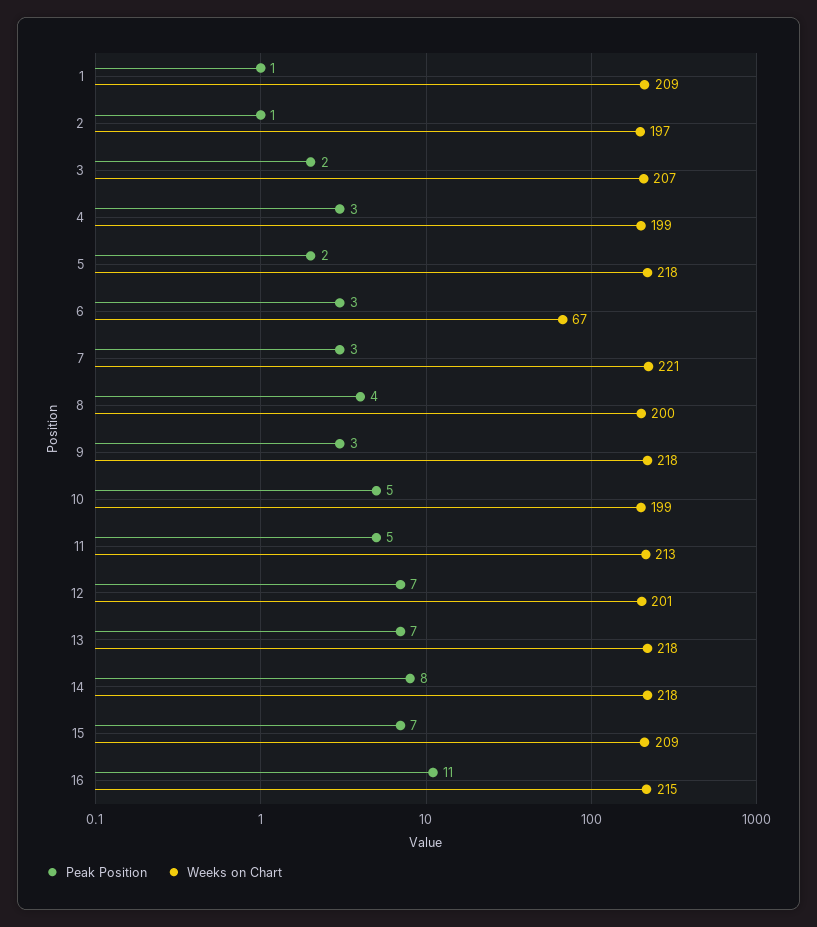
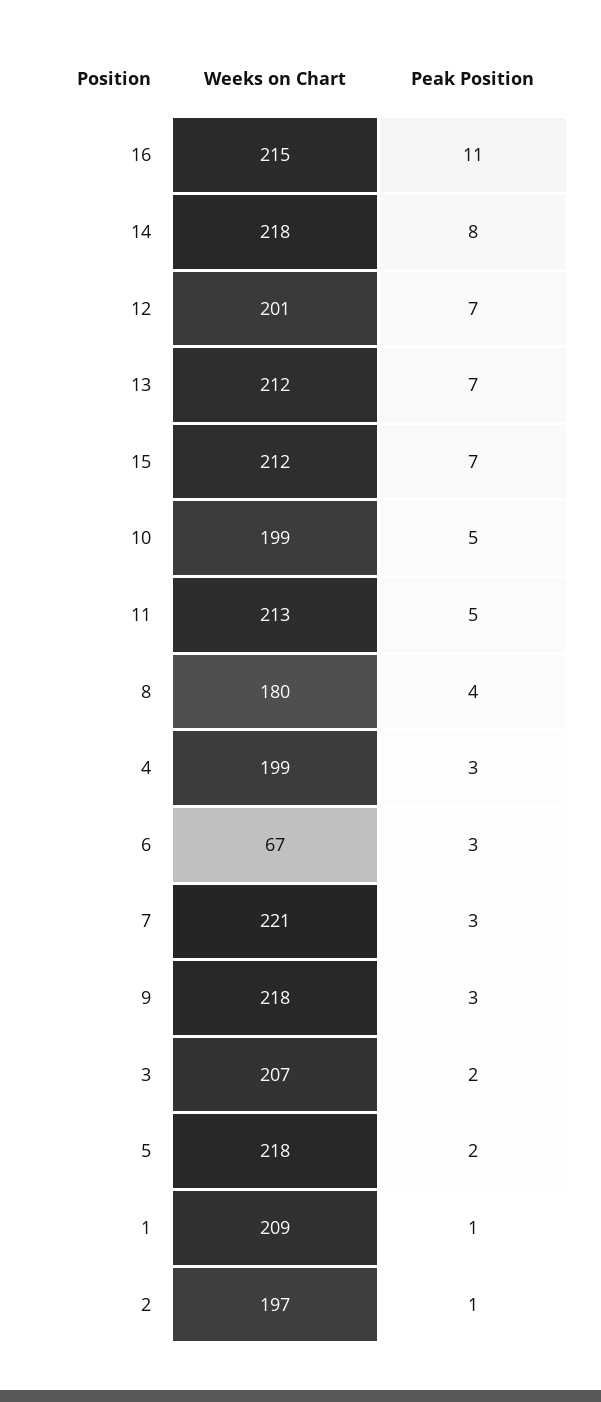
  {
    "Peak Position": {
      "1": 1,
      "2": 1,
      "3": 2,
      "4": 3,
      "5": 2,
      "6": 3,
      "7": 3,
      "8": 4,
      "9": 3,
      "10": 5,
      "11": 5,
      "12": 7,
      "13": 7,
      "14": 8,
      "15": 7,
      "16": 11
    },
    "Weeks on Chart": {
      "1": 209,
      "2": 197,
      "3": 207,
      "4": 199,
      "5": 218,
      "6": 67,
      "7": 221,
-     "8": 200,
+     "8": 180,
      "9": 218,
      "10": 199,
      "11": 213,
      "12": 201,
-     "13": 218,
+     "13": 212,
      "14": 218,
-     "15": 209,
+     "15": 212,
      "16": 215
    }
  }

